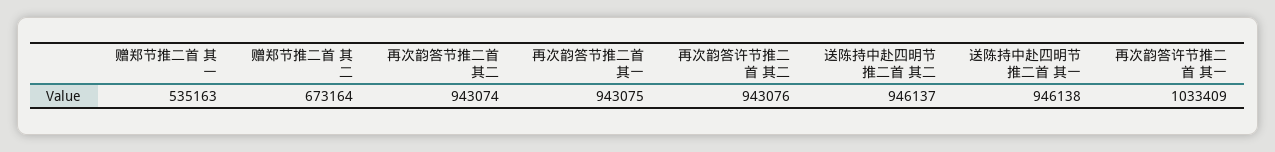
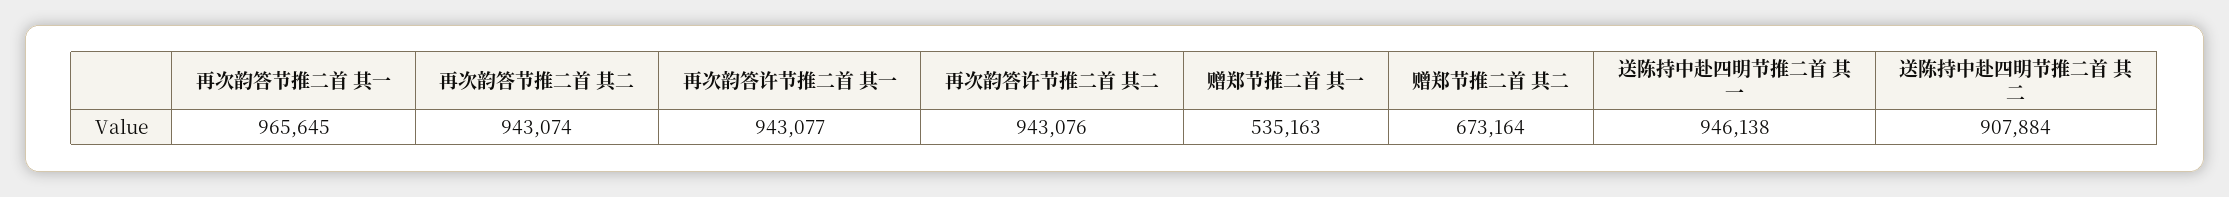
  {
    "赠郑节推二首 其一": 535163,
    "赠郑节推二首 其二": 673164,
    "再次韵答节推二首 其二": 943074,
-   "再次韵答节推二首 其一": 943075,
+   "再次韵答节推二首 其一": 965645,
    "再次韵答许节推二首 其二": 943076,
-   "送陈持中赴四明节推二首 其二": 946137,
+   "送陈持中赴四明节推二首 其二": 907884,
    "送陈持中赴四明节推二首 其一": 946138,
-   "再次韵答许节推二首 其一": 1033409
+   "再次韵答许节推二首 其一": 943077
  }

